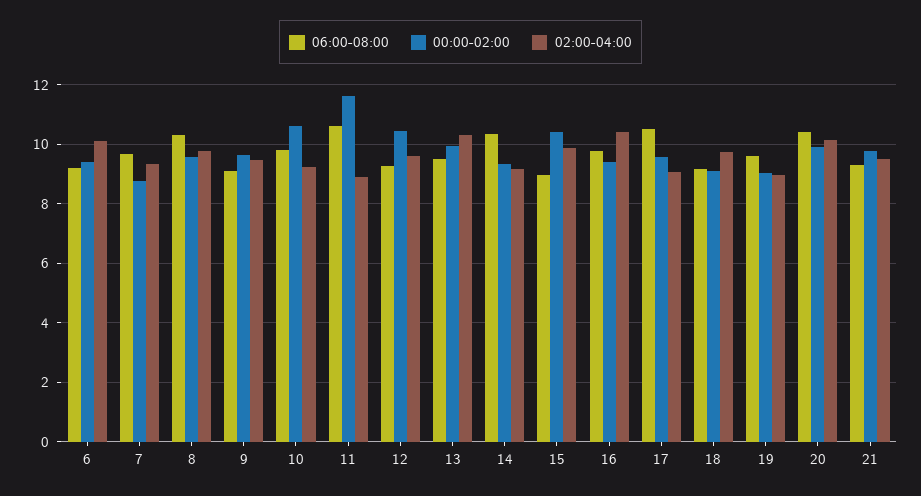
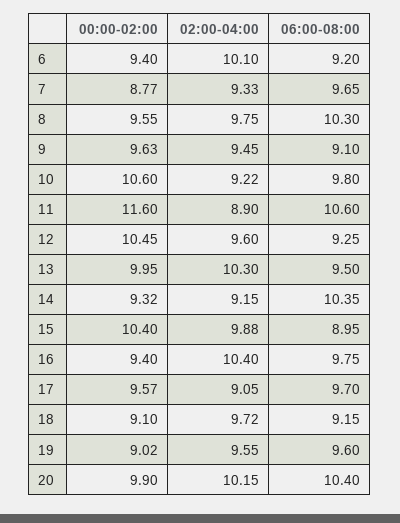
  {
    "06:00-08:00": {
      "6": 9.2,
      "7": 9.65,
      "8": 10.3,
      "9": 9.1,
      "10": 9.8,
      "11": 10.6,
      "12": 9.25,
      "13": 9.5,
      "14": 10.35,
      "15": 8.95,
      "16": 9.75,
-     "17": 10.5,
+     "17": 9.7,
      "18": 9.15,
      "19": 9.6,
-     "20": 10.4,
+     "20": 10.4
-     "21": 9.25
    },
    "00:00-02:00": {
      "6": 9.4,
      "7": 8.77,
      "8": 9.55,
      "9": 9.63,
      "10": 10.6,
      "11": 11.6,
      "12": 10.45,
      "13": 9.95,
      "14": 9.32,
      "15": 10.4,
      "16": 9.4,
      "17": 9.57,
      "18": 9.1,
      "19": 9.02,
-     "20": 9.9,
+     "20": 9.9
-     "21": 9.75
    },
    "02:00-04:00": {
      "6": 10.1,
      "7": 9.33,
      "8": 9.75,
      "9": 9.45,
      "10": 9.22,
      "11": 8.9,
      "12": 9.6,
      "13": 10.3,
      "14": 9.15,
      "15": 9.88,
      "16": 10.4,
      "17": 9.05,
      "18": 9.72,
-     "19": 9,
+     "19": 9.55,
-     "20": 10.15,
+     "20": 10.15
-     "21": 9.5
    }
  }

